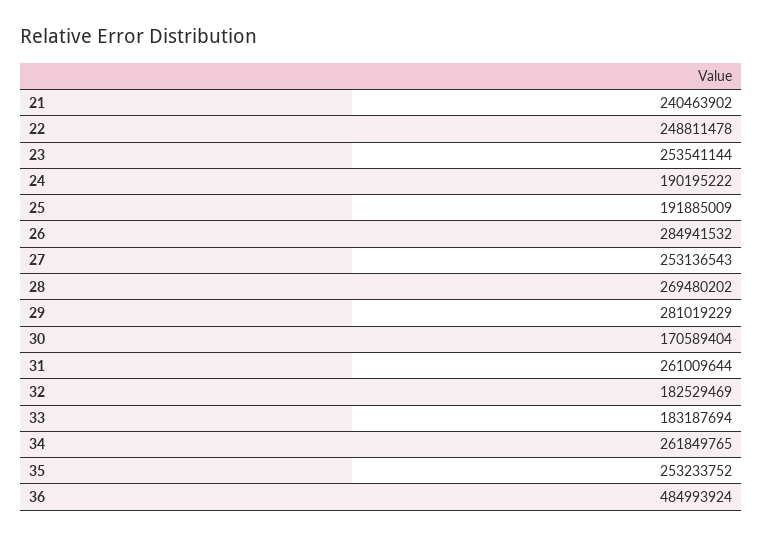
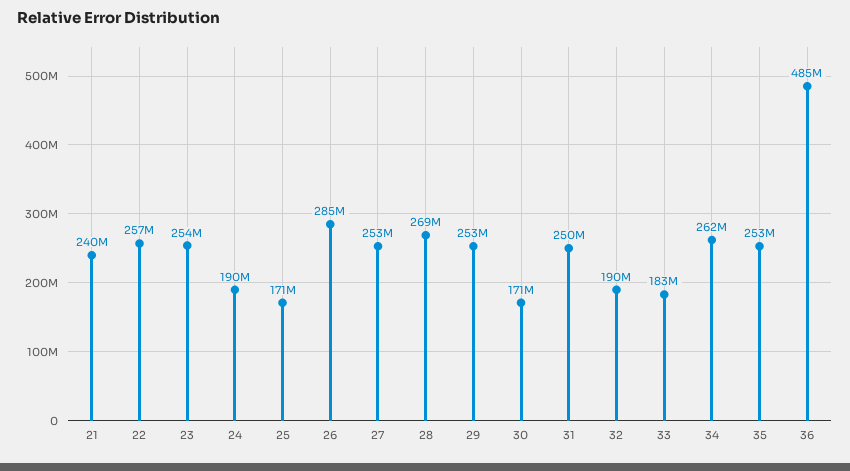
  {
    "21": 240463902,
-   "22": 248811478,
+   "22": 257000000,
    "23": 253541144,
    "24": 190195222,
-   "25": 191885009,
+   "25": 171000000,
    "26": 284941532,
    "27": 253136543,
    "28": 269480202,
-   "29": 281019229,
+   "29": 253000000,
    "30": 170589404,
-   "31": 261009644,
+   "31": 250000000,
-   "32": 182529469,
+   "32": 190000000,
    "33": 183187694,
    "34": 261849765,
    "35": 253233752,
    "36": 484993924
  }

